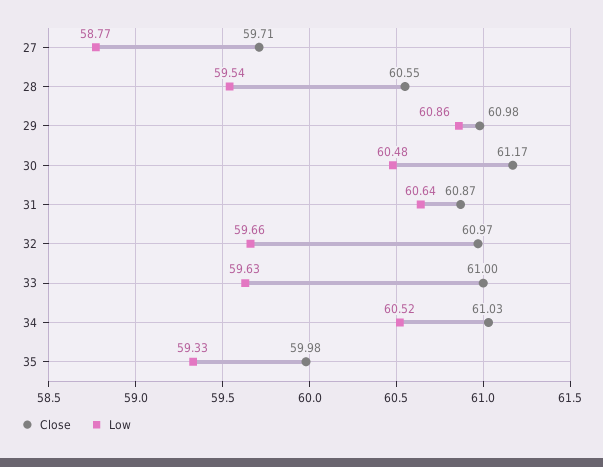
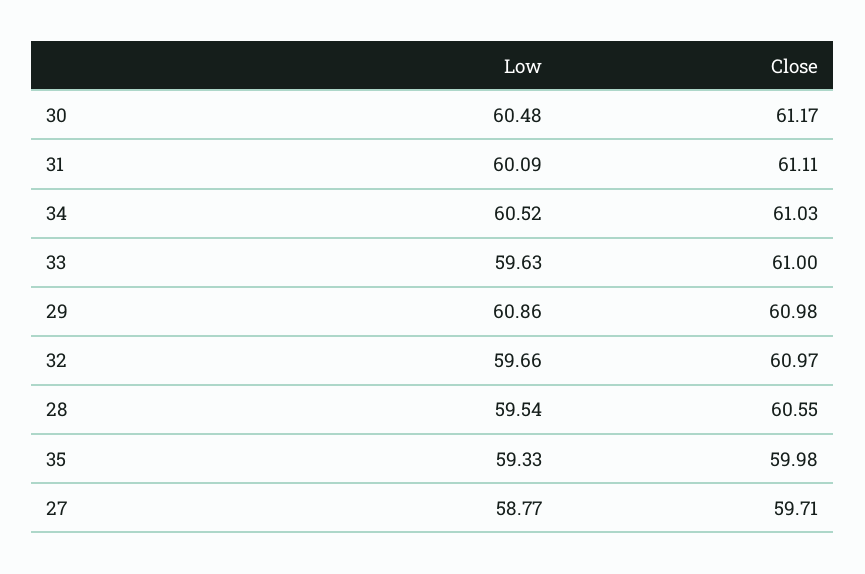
  {
    "Close": {
      "27": 59.71,
      "28": 60.55,
      "29": 60.98,
      "30": 61.17,
-     "31": 60.87,
+     "31": 61.11,
      "32": 60.97,
      "33": 61,
      "34": 61.03,
      "35": 59.98
    },
    "Low": {
      "27": 58.77,
      "28": 59.54,
      "29": 60.86,
      "30": 60.48,
-     "31": 60.64,
+     "31": 60.09,
      "32": 59.66,
      "33": 59.63,
      "34": 60.52,
      "35": 59.33
    }
  }

